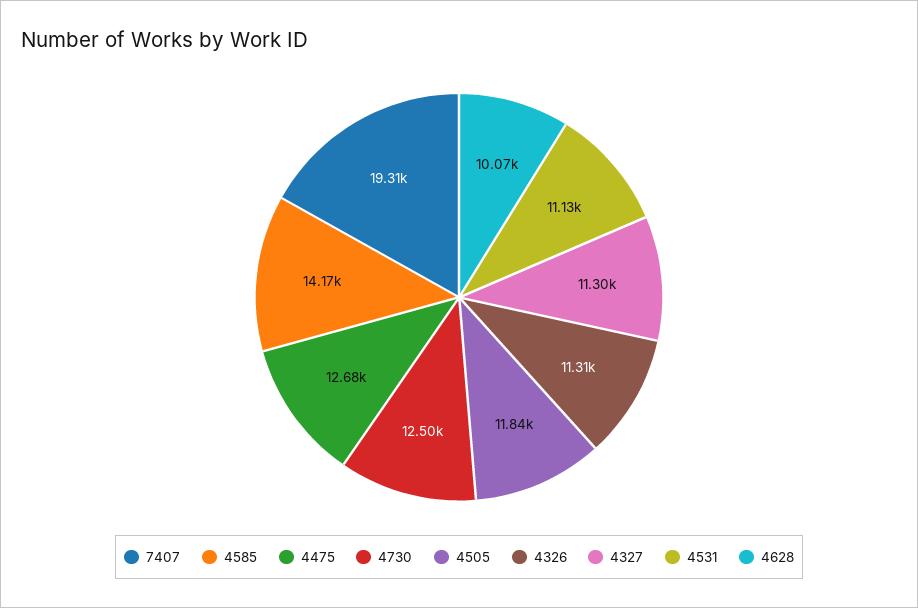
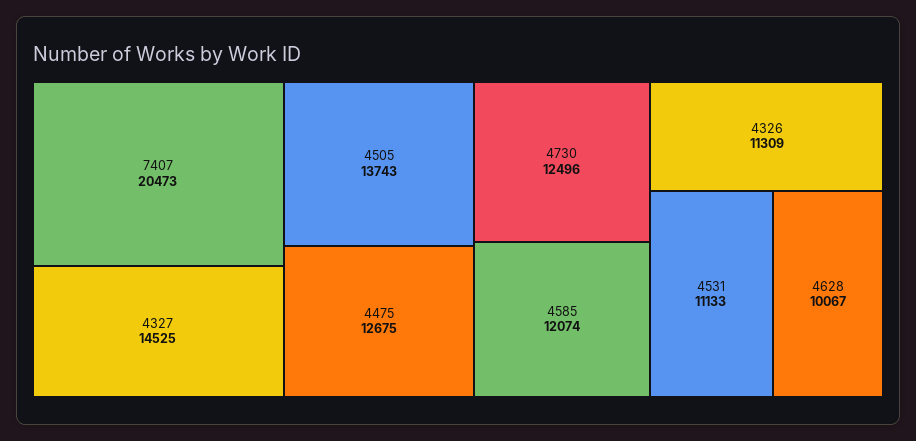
  {
-   "7407": 19310,
+   "7407": 20473,
-   "4585": 14170,
+   "4585": 12074,
    "4475": 12675,
    "4730": 12496,
-   "4505": 11840,
+   "4505": 13743,
    "4326": 11309,
-   "4327": 11300,
+   "4327": 14525,
    "4531": 11133,
    "4628": 10067
  }

